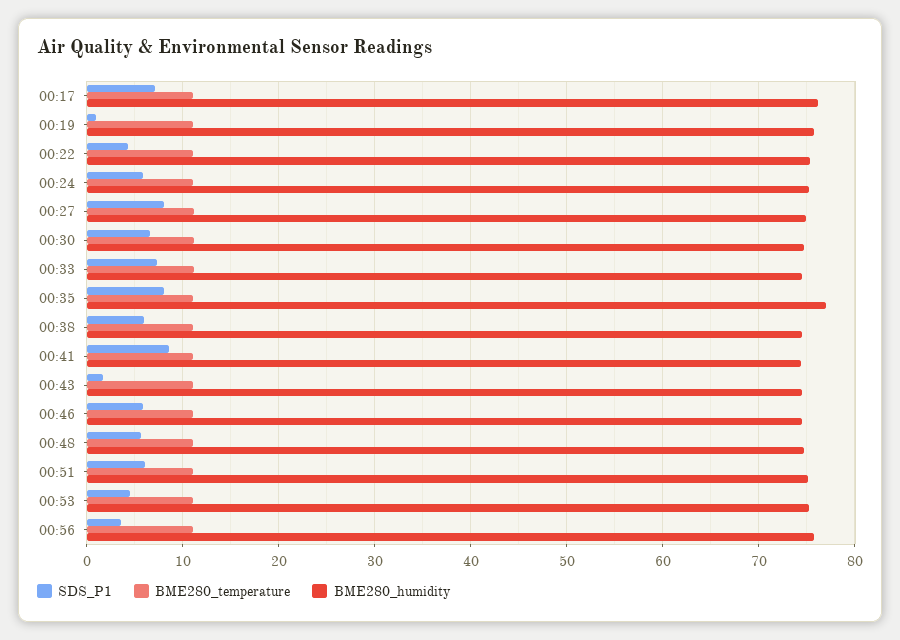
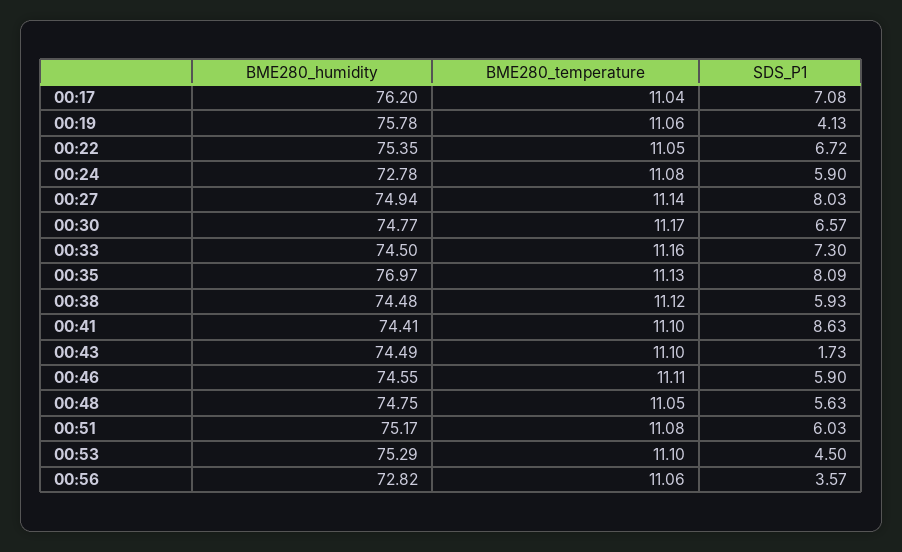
  {
    "SDS_P1": {
      "00:17": 7.08,
-     "00:19": 1,
+     "00:19": 4.13,
-     "00:22": 4,
+     "00:22": 6.72,
      "00:24": 5.9,
      "00:27": 8.03,
      "00:30": 6.57,
      "00:33": 7.3,
      "00:35": 8.09,
      "00:38": 5.93,
      "00:41": 8.63,
      "00:43": 1.73,
      "00:46": 5.9,
      "00:48": 5.63,
      "00:51": 6.03,
      "00:53": 4.5,
      "00:56": 3.57
    },
    "BME280_temperature": {
      "00:17": 11.04,
      "00:19": 11.06,
      "00:22": 11.05,
      "00:24": 11.08,
      "00:27": 11.14,
      "00:30": 11.17,
      "00:33": 11.16,
      "00:35": 11.13,
      "00:38": 11.12,
      "00:41": 11.1,
      "00:43": 11.1,
      "00:46": 11.11,
      "00:48": 11.05,
      "00:51": 11.08,
      "00:53": 11.1,
      "00:56": 11.06
    },
    "BME280_humidity": {
      "00:17": 76.2,
      "00:19": 75.78,
      "00:22": 75.35,
-     "00:24": 75,
+     "00:24": 72.78,
      "00:27": 74.94,
      "00:30": 74.77,
      "00:33": 74.5,
      "00:35": 76.97,
      "00:38": 74.48,
      "00:41": 74.41,
      "00:43": 74.49,
      "00:46": 74.55,
      "00:48": 74.75,
      "00:51": 75.17,
      "00:53": 75.29,
-     "00:56": 76
+     "00:56": 72.82
    }
  }

